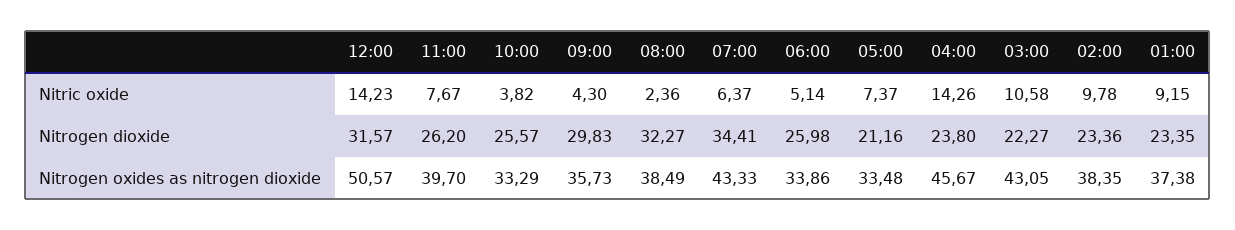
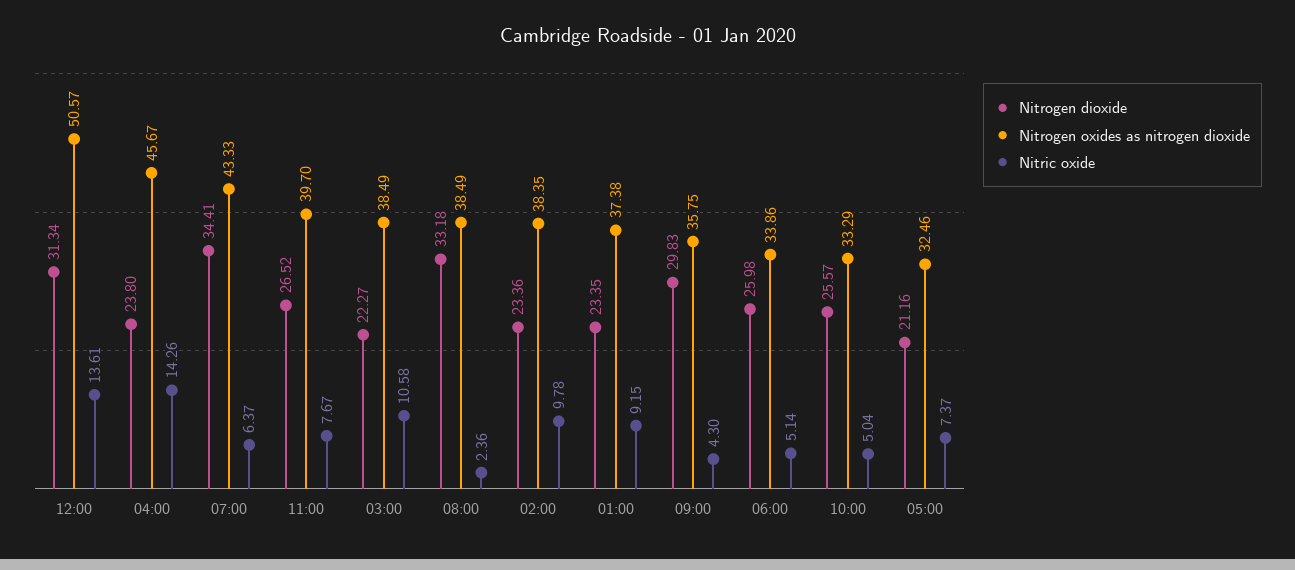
  {
    "Nitric oxide": {
-     "12:00": 14.23,
+     "12:00": 13.61,
      "11:00": 7.67,
-     "10:00": 3.82,
+     "10:00": 5.04,
      "09:00": 4.3,
      "08:00": 2.36,
      "07:00": 6.37,
      "06:00": 5.14,
      "05:00": 7.37,
      "04:00": 14.26,
      "03:00": 10.58,
      "02:00": 9.78,
      "01:00": 9.15
    },
    "Nitrogen dioxide": {
-     "12:00": 31.57,
+     "12:00": 31.34,
-     "11:00": 26.2,
+     "11:00": 26.52,
      "10:00": 25.57,
      "09:00": 29.83,
-     "08:00": 32.27,
+     "08:00": 33.18,
      "07:00": 34.41,
      "06:00": 25.98,
      "05:00": 21.16,
      "04:00": 23.8,
      "03:00": 22.27,
      "02:00": 23.36,
      "01:00": 23.35
    },
    "Nitrogen oxides as nitrogen dioxide": {
      "12:00": 50.57,
      "11:00": 39.7,
      "10:00": 33.29,
-     "09:00": 35.73,
+     "09:00": 35.75,
      "08:00": 38.49,
      "07:00": 43.33,
      "06:00": 33.86,
-     "05:00": 33.48,
+     "05:00": 32.46,
      "04:00": 45.67,
-     "03:00": 43.05,
+     "03:00": 38.49,
      "02:00": 38.35,
      "01:00": 37.38
    }
  }

